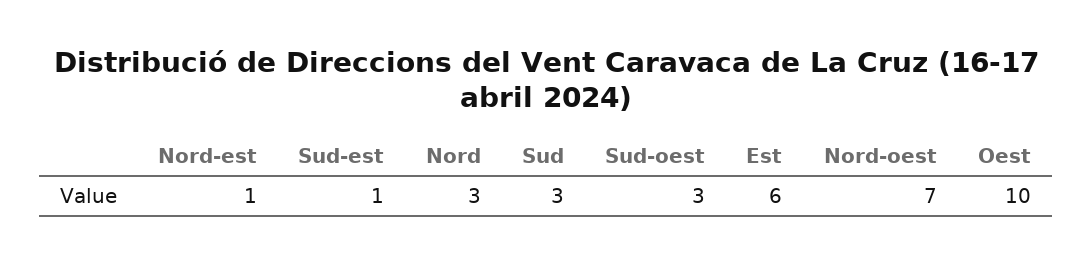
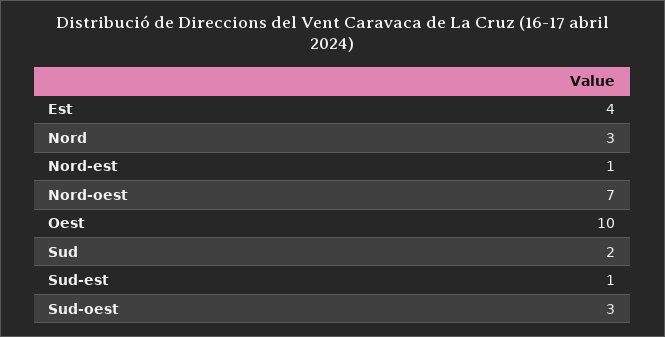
  {
    "Nord-est": 1,
    "Sud-est": 1,
    "Nord": 3,
-   "Sud": 3,
+   "Sud": 2,
    "Sud-oest": 3,
-   "Est": 6,
+   "Est": 4,
    "Nord-oest": 7,
    "Oest": 10
  }

